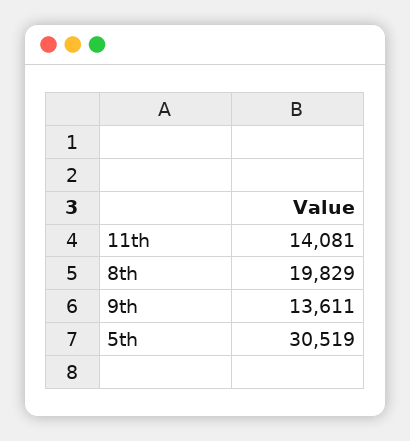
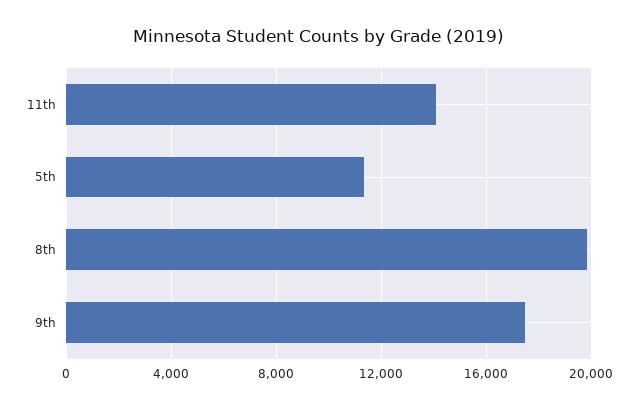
  {
    "11th": 14081,
    "8th": 19829,
-   "9th": 13611,
+   "9th": 17500,
-   "5th": 30519
+   "5th": 11500
  }

